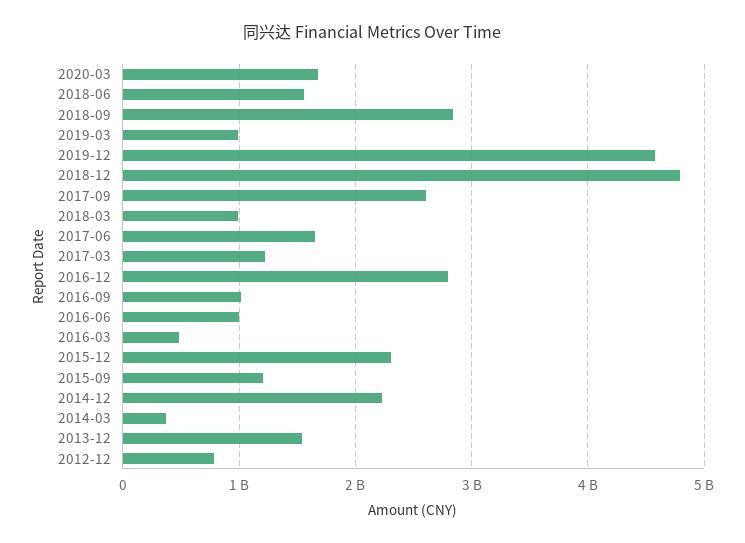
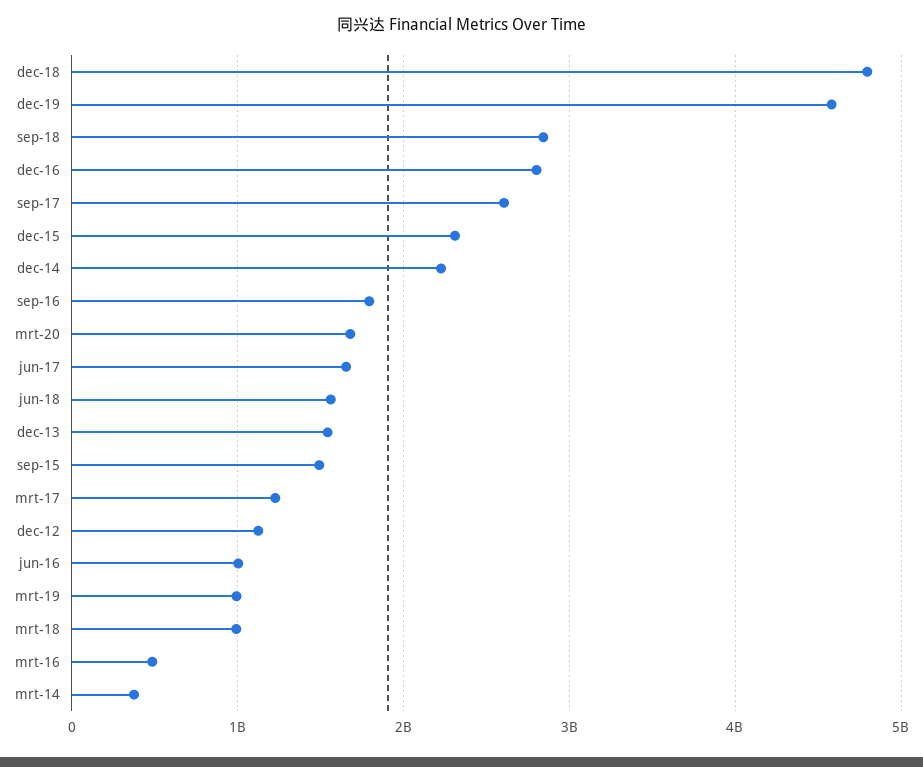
  {
    "2020-03": 1700000000,
    "2018-06": 1600000000,
    "2018-09": 2800000000,
    "2019-03": 1000000000,
    "2019-12": 4600000000,
    "2018-12": 4800000000,
    "2017-09": 2600000000,
    "2018-03": 1000000000,
    "2017-06": 1700000000,
    "2017-03": 1200000000,
    "2016-12": 2800000000,
-   "2016-09": 1000000000,
+   "2016-09": 1800000000,
    "2016-06": 1000000000,
    "2016-03": 500000000,
    "2015-12": 2300000000,
-   "2015-09": 1200000000,
+   "2015-09": 1500000000,
    "2014-12": 2200000000,
    "2014-03": 400000000,
    "2013-12": 1500000000,
-   "2012-12": 800000000
+   "2012-12": 1100000000
  }

